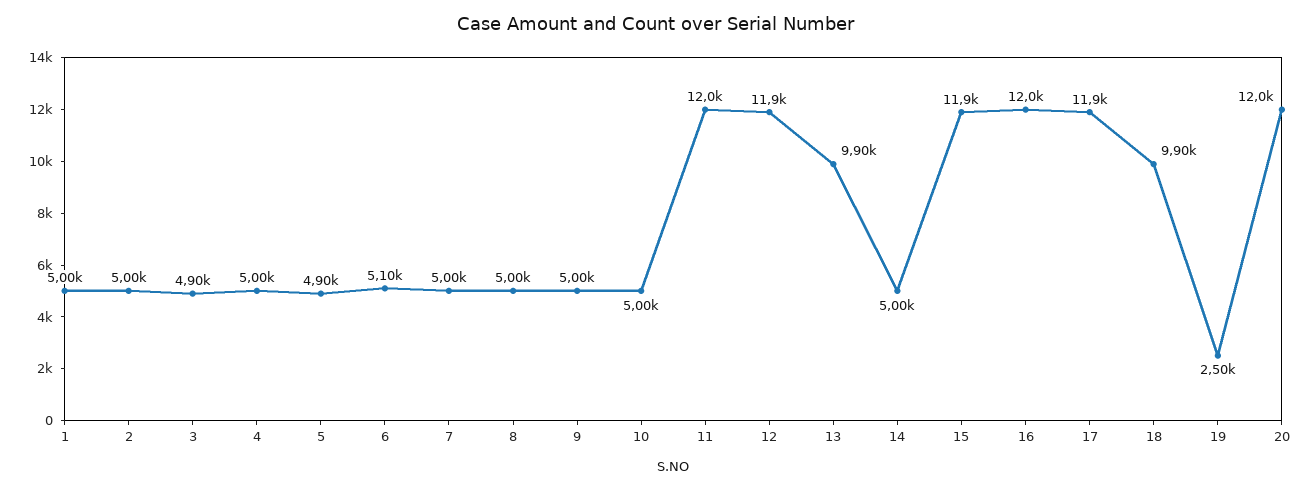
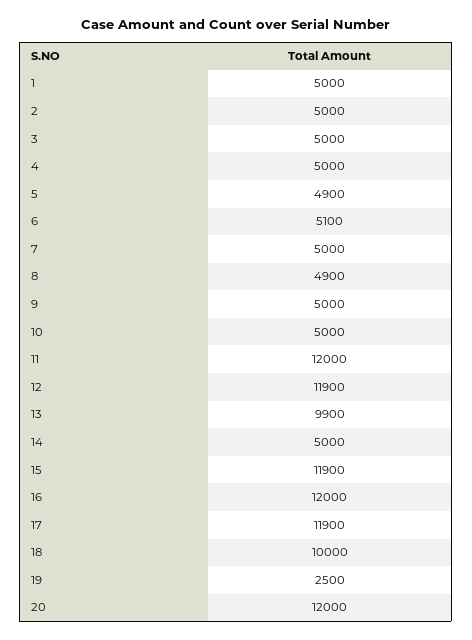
  {
    "1": 5000,
    "2": 5000,
-   "3": 4900,
+   "3": 5000,
    "4": 5000,
    "5": 4900,
    "6": 5100,
    "7": 5000,
-   "8": 5000,
+   "8": 4900,
    "9": 5000,
    "10": 5000,
    "11": 12000,
    "12": 11900,
    "13": 9900,
    "14": 5000,
    "15": 11900,
    "16": 12000,
    "17": 11900,
-   "18": 9900,
+   "18": 10000,
    "19": 2500,
    "20": 12000
  }

